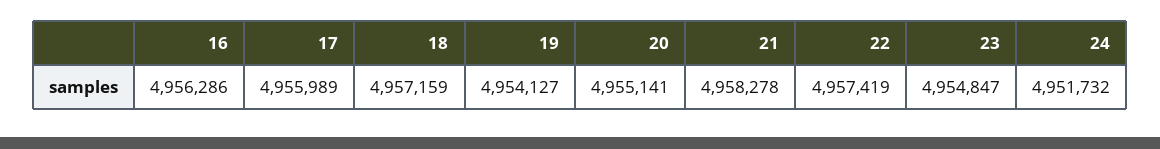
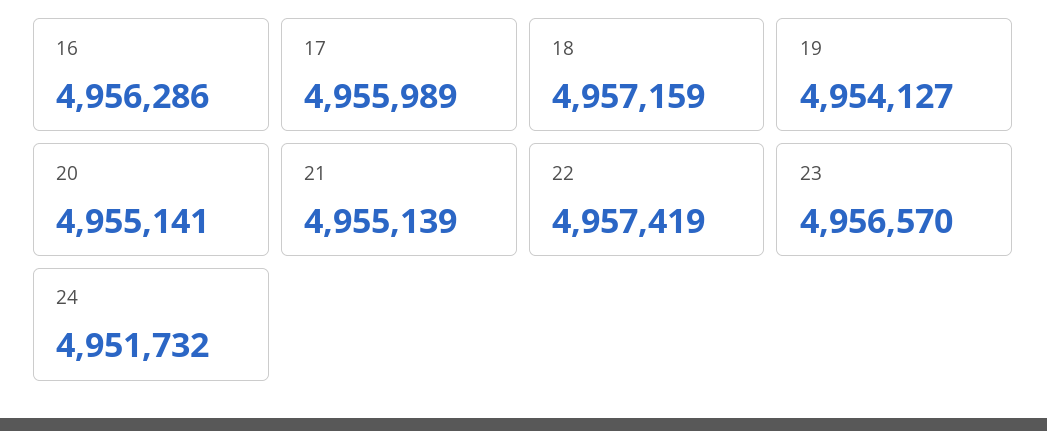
  {
    "16": 4956286,
    "17": 4955989,
    "18": 4957159,
    "19": 4954127,
    "20": 4955141,
-   "21": 4958278,
+   "21": 4955139,
    "22": 4957419,
-   "23": 4954847,
+   "23": 4956570,
    "24": 4951732
  }

